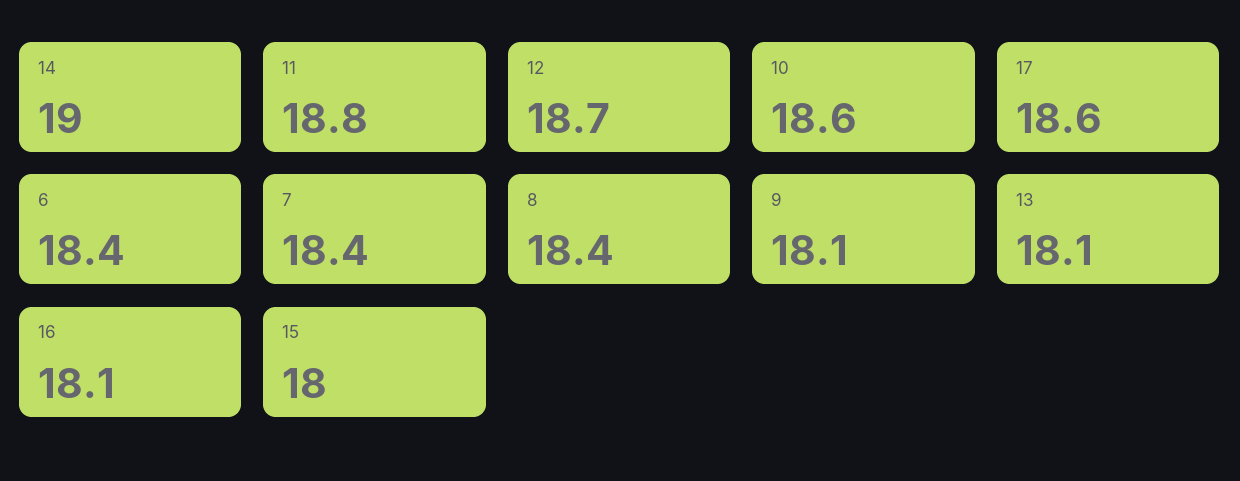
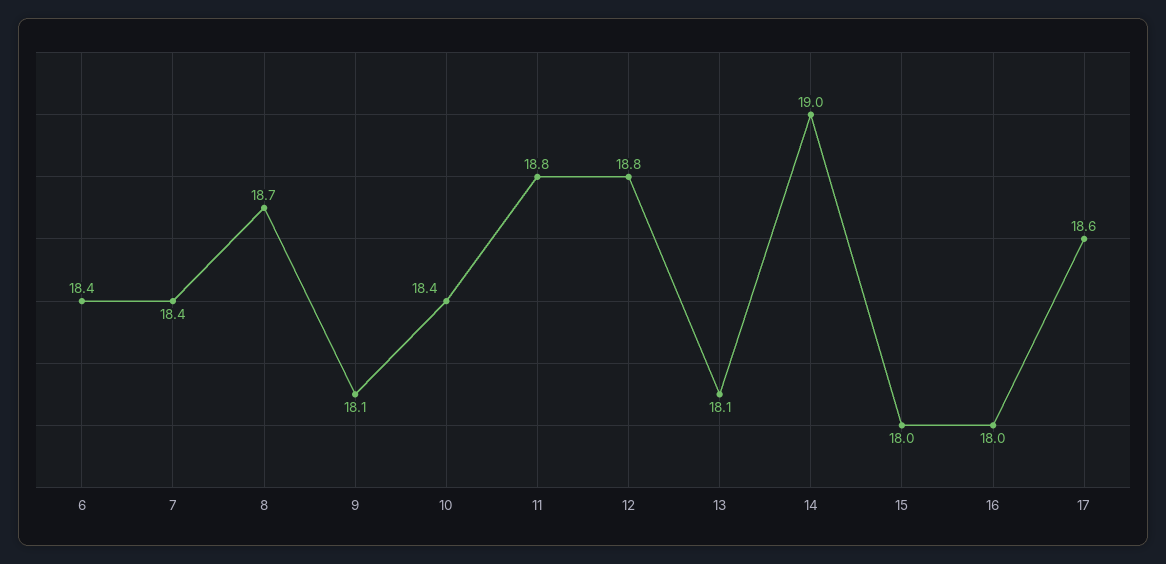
  {
    "14": 19,
    "11": 18.8,
-   "12": 18.7,
+   "12": 18.8,
-   "10": 18.6,
+   "10": 18.4,
    "17": 18.6,
    "6": 18.4,
    "7": 18.4,
-   "8": 18.4,
+   "8": 18.7,
    "9": 18.1,
    "13": 18.1,
-   "16": 18.1,
+   "16": 18,
    "15": 18
  }

